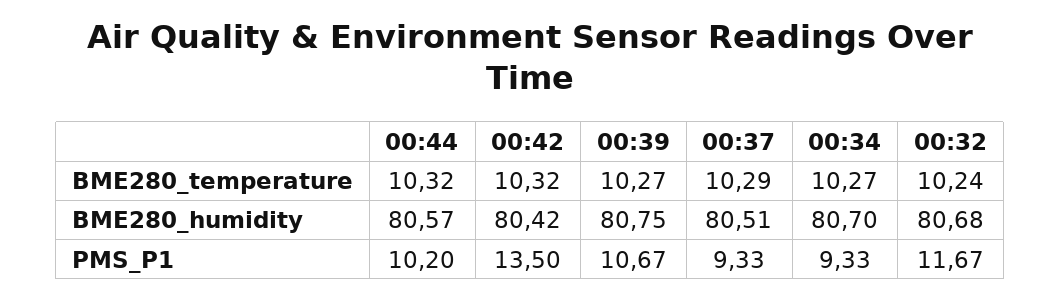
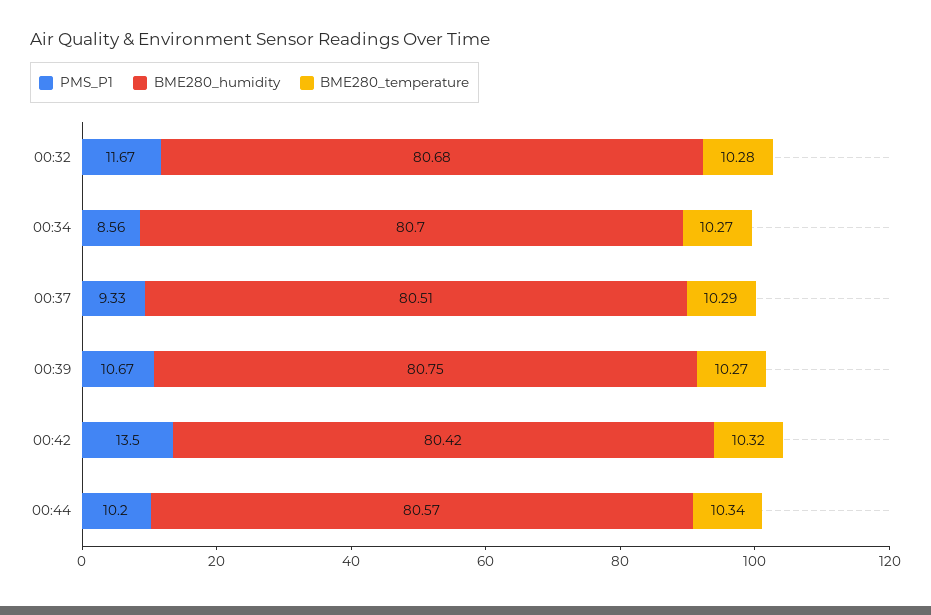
  {
    "BME280_temperature": {
-     "00:44": 10.32,
+     "00:44": 10.34,
      "00:42": 10.32,
      "00:39": 10.27,
      "00:37": 10.29,
      "00:34": 10.27,
-     "00:32": 10.24
+     "00:32": 10.28
    },
    "BME280_humidity": {
      "00:44": 80.57,
      "00:42": 80.42,
      "00:39": 80.75,
      "00:37": 80.51,
      "00:34": 80.7,
      "00:32": 80.68
    },
    "PMS_P1": {
      "00:44": 10.2,
      "00:42": 13.5,
      "00:39": 10.67,
      "00:37": 9.33,
-     "00:34": 9.33,
+     "00:34": 8.56,
      "00:32": 11.67
    }
  }

